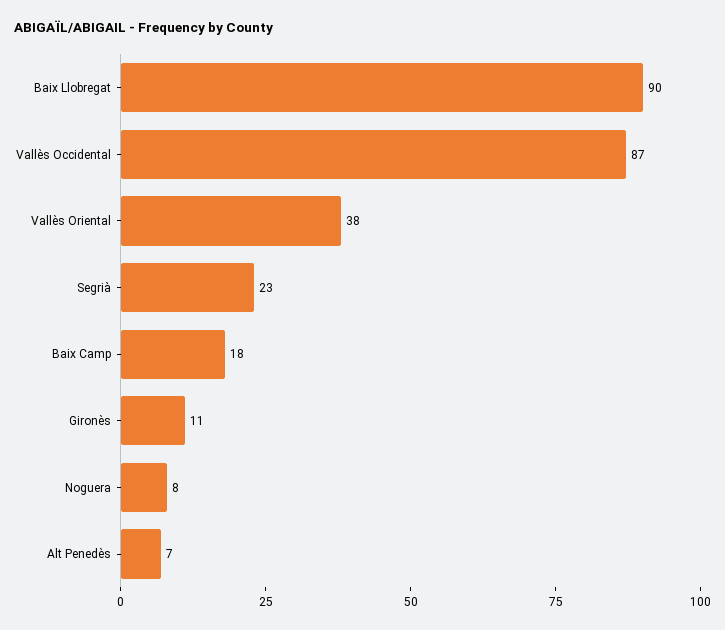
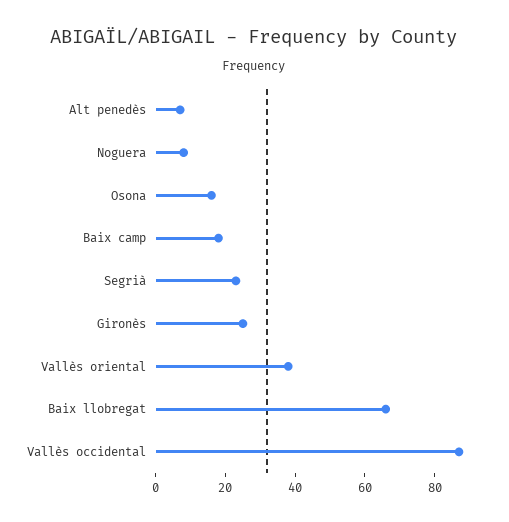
  {
-   "Baix Llobregat": 90,
+   "Baix Llobregat": 65,
    "Vallès Occidental": 87,
    "Vallès Oriental": 38,
    "Segrià": 23,
    "Baix Camp": 18,
-   "Gironès": 11,
+   "Gironès": 25,
    "Noguera": 8,
-   "Alt Penedès": 7
+   "Alt Penedès": 7,
+   "Osona": 15
  }

